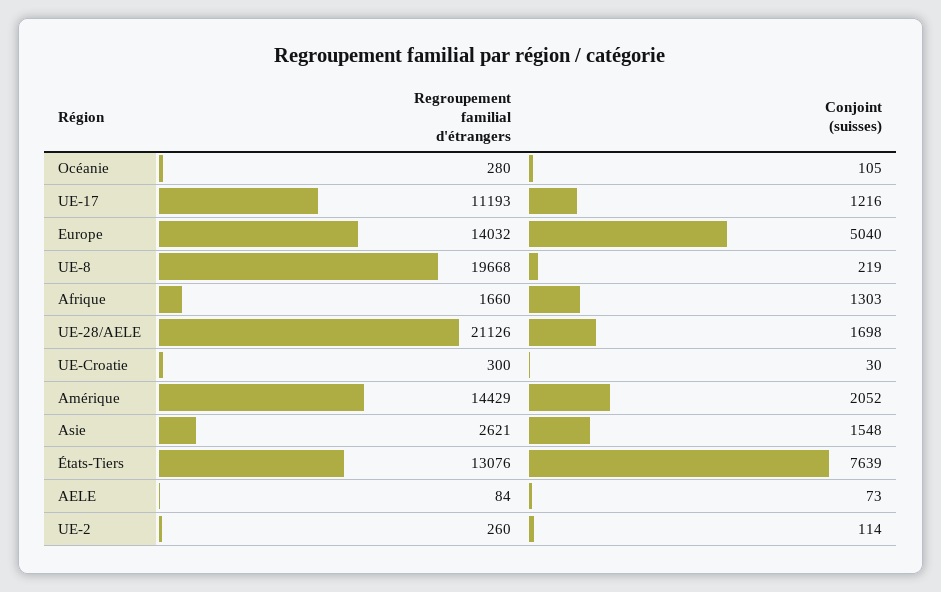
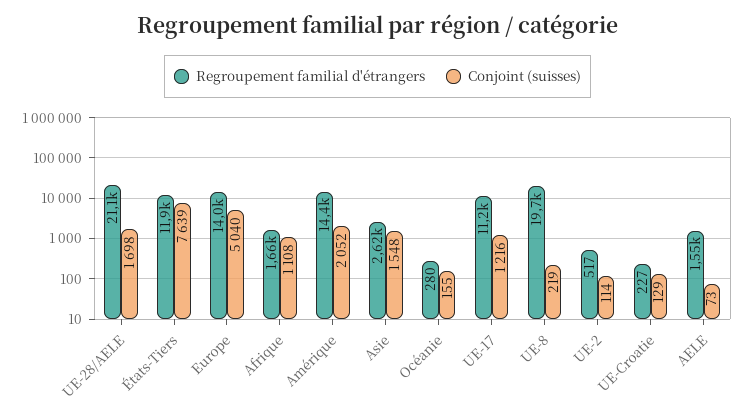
  {
    "Regroupement familial d'étrangers": {
      "Océanie": 280,
      "UE-17": 11193,
      "Europe": 14032,
      "UE-8": 19668,
      "Afrique": 1660,
      "UE-28/AELE": 21126,
-     "UE-Croatie": 300,
+     "UE-Croatie": 227,
      "Amérique": 14429,
      "Asie": 2621,
-     "États-Tiers": 13076,
+     "États-Tiers": 11900,
-     "AELE": 84,
+     "AELE": 1550,
-     "UE-2": 260
+     "UE-2": 517
    },
    "Conjoint (suisses)": {
-     "Océanie": 105,
+     "Océanie": 155,
      "UE-17": 1216,
      "Europe": 5040,
      "UE-8": 219,
-     "Afrique": 1303,
+     "Afrique": 1108,
      "UE-28/AELE": 1698,
-     "UE-Croatie": 30,
+     "UE-Croatie": 129,
      "Amérique": 2052,
      "Asie": 1548,
      "États-Tiers": 7639,
      "AELE": 73,
      "UE-2": 114
    }
  }

